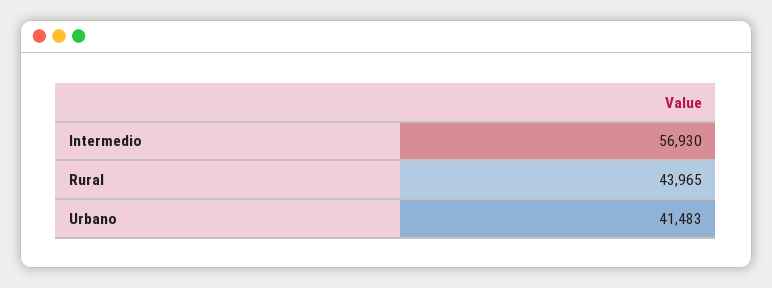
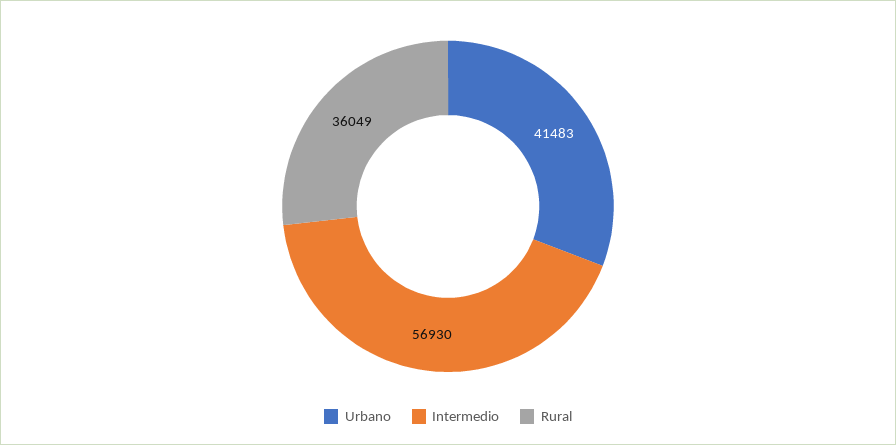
  {
    "Intermedio": 56930,
-   "Rural": 43965,
+   "Rural": 36049,
    "Urbano": 41483
  }

